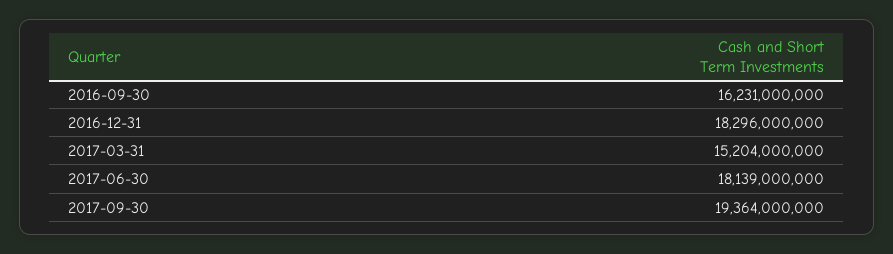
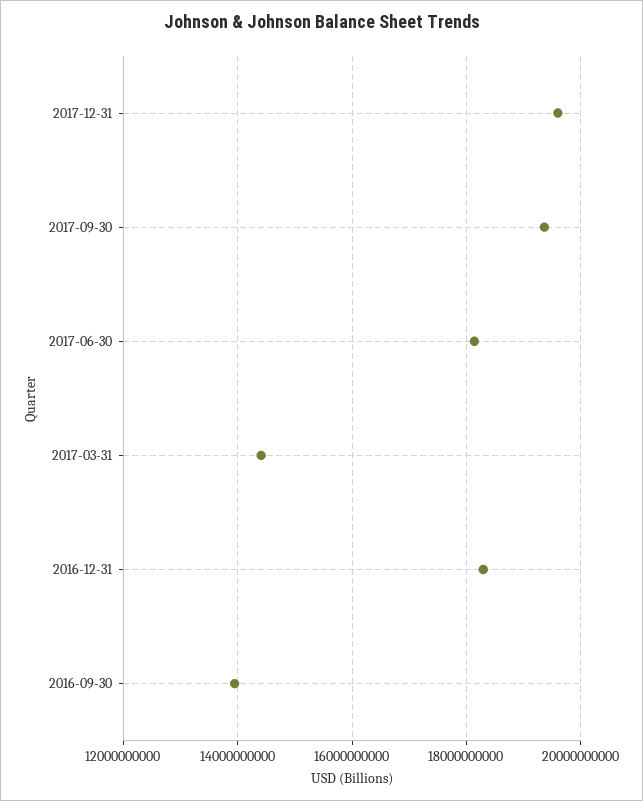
  {
-   "2016-09-30": 16231000000,
+   "2016-09-30": 14000000000,
    "2016-12-31": 18296000000,
-   "2017-03-31": 15204000000,
+   "2017-03-31": 14400000000,
    "2017-06-30": 18139000000,
-   "2017-09-30": 19364000000
+   "2017-09-30": 19364000000,
+   "2017-12-31": 19600000000
  }

